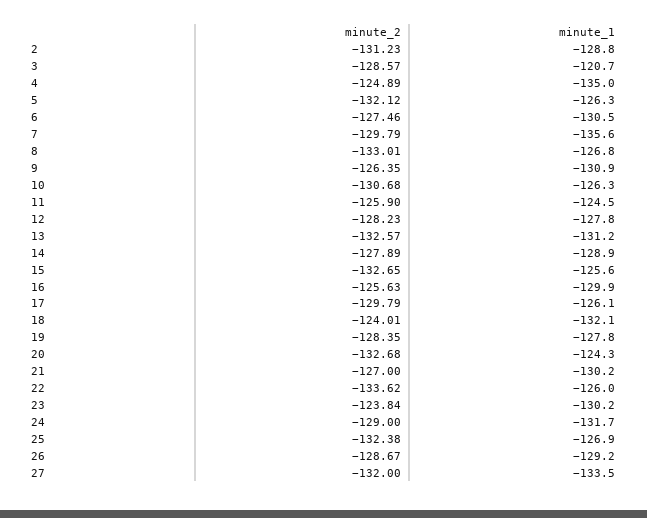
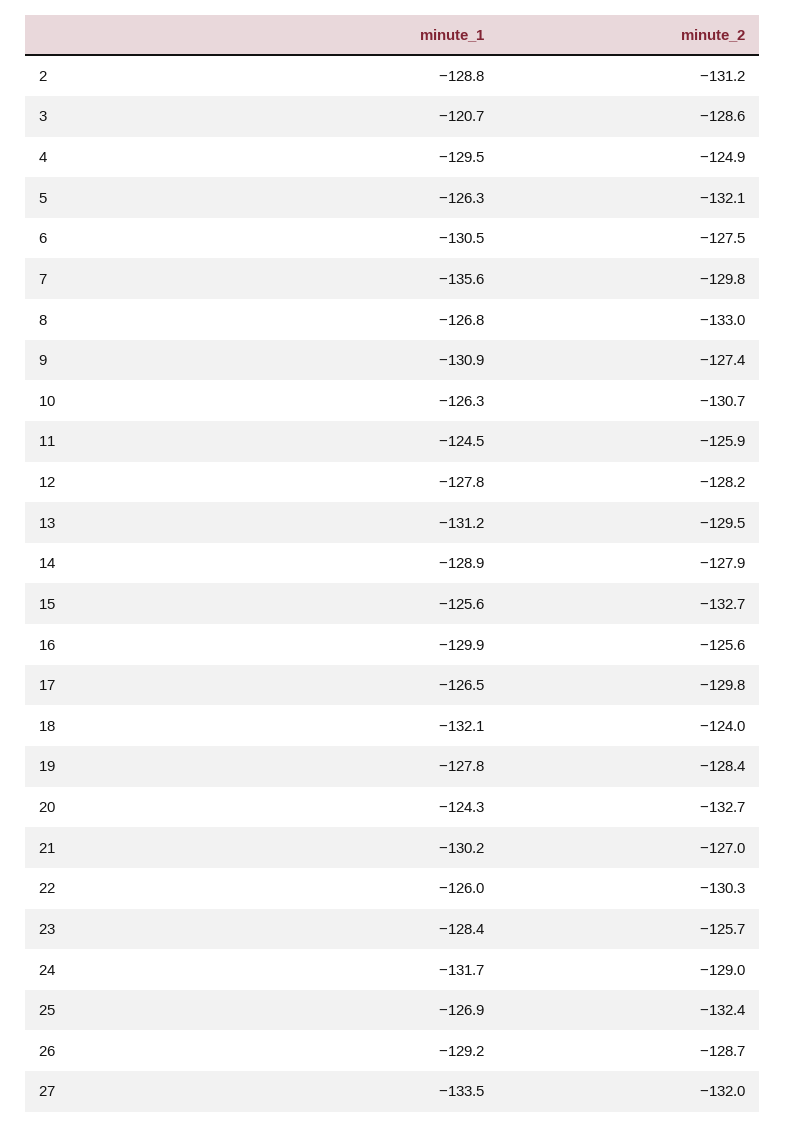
  {
    "minute_2": {
      "2": -131.23,
      "3": -128.57,
      "4": -124.89,
      "5": -132.12,
      "6": -127.46,
      "7": -129.79,
      "8": -133.01,
-     "9": -126.35,
+     "9": -127.4,
      "10": -130.68,
      "11": -125.9,
      "12": -128.23,
-     "13": -132.57,
+     "13": -129.5,
      "14": -127.89,
      "15": -132.65,
      "16": -125.63,
      "17": -129.79,
      "18": -124.01,
      "19": -128.35,
      "20": -132.68,
      "21": -127,
-     "22": -133.62,
+     "22": -130.3,
-     "23": -123.84,
+     "23": -125.7,
      "24": -129,
      "25": -132.38,
      "26": -128.67,
      "27": -132
    },
    "minute_1": {
      "2": -128.8,
      "3": -120.7,
-     "4": -135,
+     "4": -129.5,
      "5": -126.3,
      "6": -130.5,
      "7": -135.6,
      "8": -126.8,
      "9": -130.9,
      "10": -126.3,
      "11": -124.5,
      "12": -127.8,
      "13": -131.2,
      "14": -128.9,
      "15": -125.6,
      "16": -129.9,
-     "17": -126.1,
+     "17": -126.5,
      "18": -132.1,
      "19": -127.8,
      "20": -124.3,
      "21": -130.2,
      "22": -126,
-     "23": -130.2,
+     "23": -128.4,
      "24": -131.7,
      "25": -126.9,
      "26": -129.2,
      "27": -133.5
    }
  }

